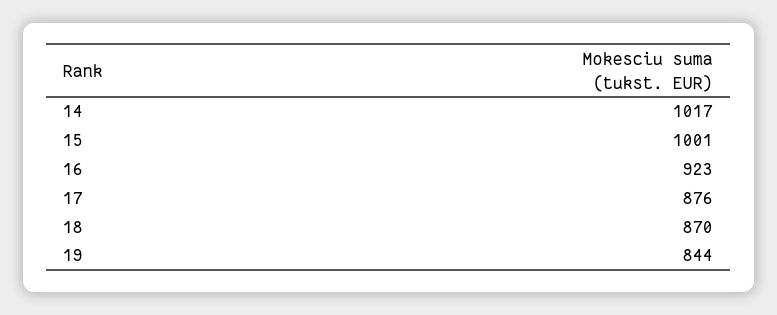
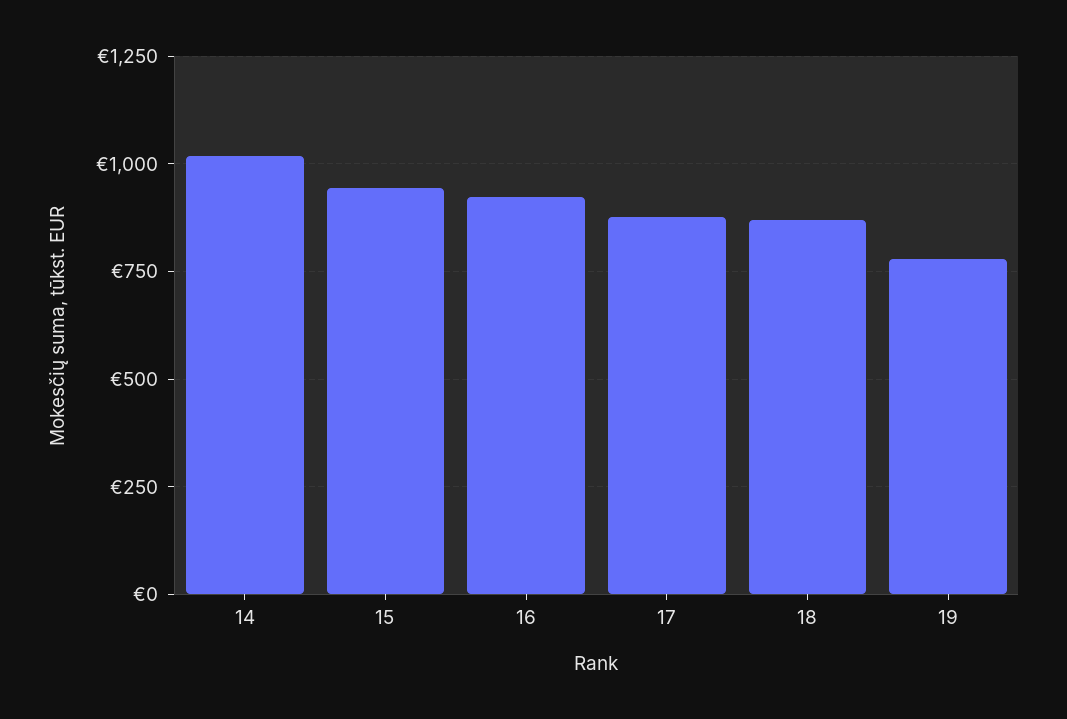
  {
    "14": 1017,
-   "15": 1001,
+   "15": 950,
    "16": 923,
    "17": 876,
    "18": 870,
-   "19": 844
+   "19": 775
  }

